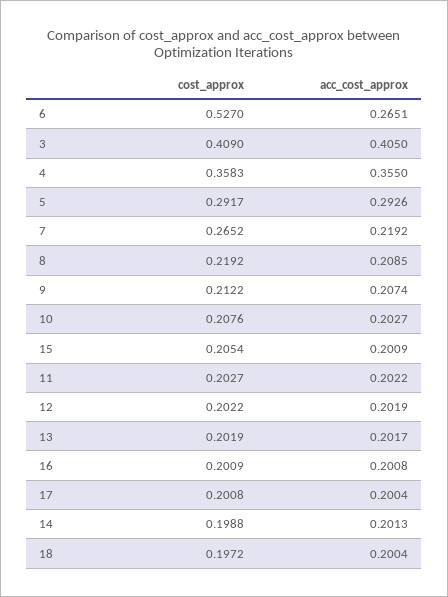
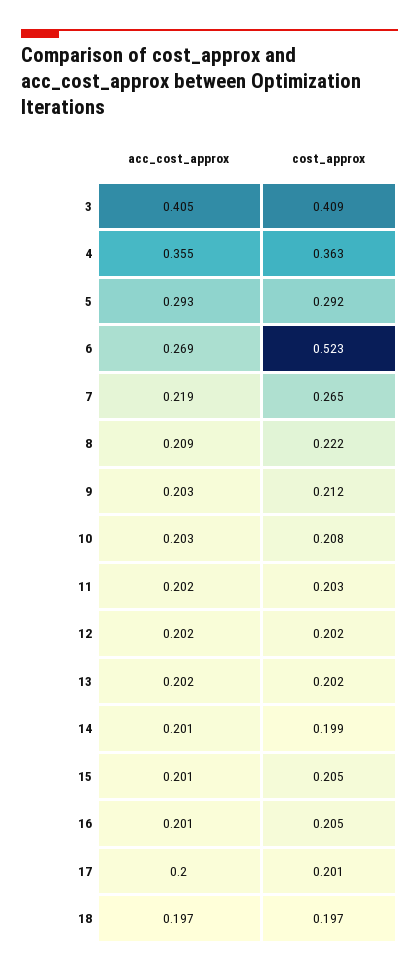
  {
    "cost_approx": {
-     "6": 0.527,
+     "6": 0.523,
      "3": 0.409,
-     "4": 0.3583,
+     "4": 0.363,
      "5": 0.2917,
      "7": 0.2652,
-     "8": 0.2192,
+     "8": 0.222,
      "9": 0.2122,
      "10": 0.2076,
      "15": 0.2054,
      "11": 0.2027,
      "12": 0.2022,
      "13": 0.2019,
-     "16": 0.2009,
+     "16": 0.205,
      "17": 0.2008,
      "14": 0.1988,
      "18": 0.1972
    },
    "acc_cost_approx": {
-     "6": 0.2651,
+     "6": 0.269,
      "3": 0.405,
      "4": 0.355,
      "5": 0.2926,
      "7": 0.2192,
      "8": 0.2085,
-     "9": 0.2074,
+     "9": 0.203,
      "10": 0.2027,
      "15": 0.2009,
      "11": 0.2022,
      "12": 0.2019,
      "13": 0.2017,
      "16": 0.2008,
      "17": 0.2004,
      "14": 0.2013,
-     "18": 0.2004
+     "18": 0.197
    }
  }

